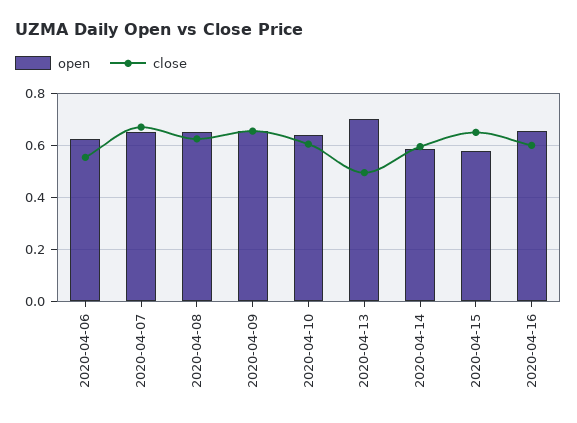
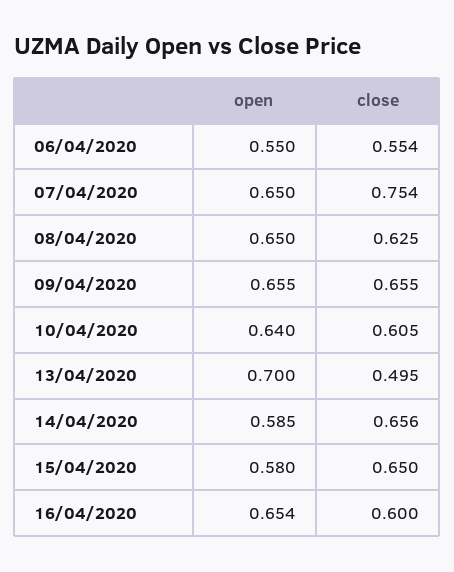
  {
    "open": {
-     "2020-04-06": 0.625,
+     "2020-04-06": 0.55,
      "2020-04-07": 0.65,
      "2020-04-08": 0.65,
      "2020-04-09": 0.655,
      "2020-04-10": 0.64,
      "2020-04-13": 0.7,
      "2020-04-14": 0.585,
      "2020-04-15": 0.58,
      "2020-04-16": 0.654
    },
    "close": {
      "2020-04-06": 0.554,
-     "2020-04-07": 0.675,
+     "2020-04-07": 0.754,
      "2020-04-08": 0.625,
      "2020-04-09": 0.655,
      "2020-04-10": 0.605,
      "2020-04-13": 0.495,
-     "2020-04-14": 0.6,
+     "2020-04-14": 0.656,
      "2020-04-15": 0.65,
      "2020-04-16": 0.6
    }
  }

